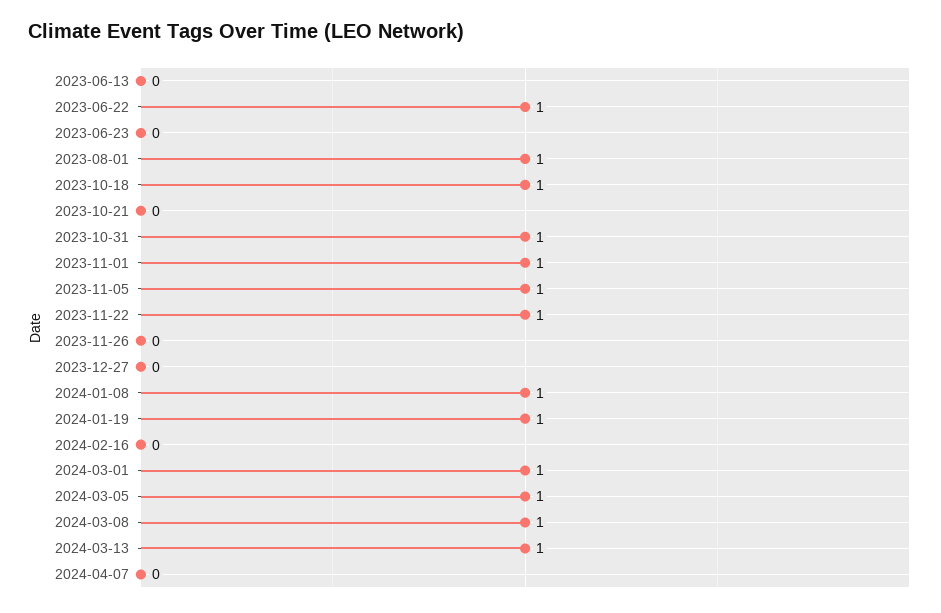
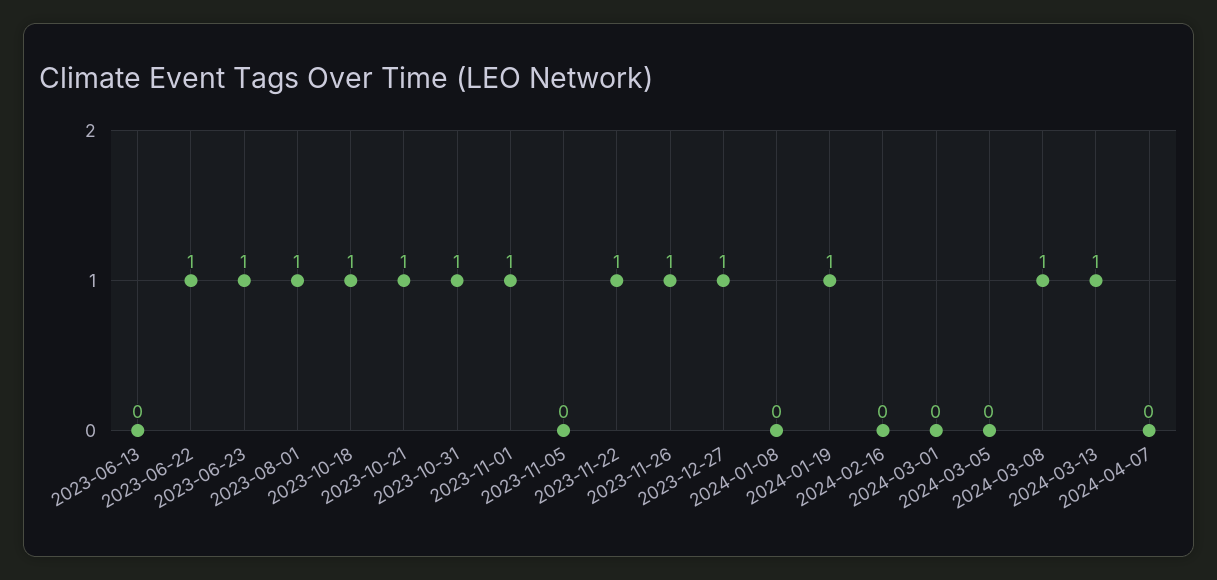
  {
    "2023-06-13": 0,
    "2023-06-22": 1,
-   "2023-06-23": 0,
+   "2023-06-23": 1,
    "2023-08-01": 1,
    "2023-10-18": 1,
-   "2023-10-21": 0,
+   "2023-10-21": 1,
    "2023-10-31": 1,
    "2023-11-01": 1,
-   "2023-11-05": 1,
+   "2023-11-05": 0,
    "2023-11-22": 1,
-   "2023-11-26": 0,
+   "2023-11-26": 1,
-   "2023-12-27": 0,
+   "2023-12-27": 1,
-   "2024-01-08": 1,
+   "2024-01-08": 0,
    "2024-01-19": 1,
    "2024-02-16": 0,
-   "2024-03-01": 1,
+   "2024-03-01": 0,
-   "2024-03-05": 1,
+   "2024-03-05": 0,
    "2024-03-08": 1,
    "2024-03-13": 1,
    "2024-04-07": 0
  }

